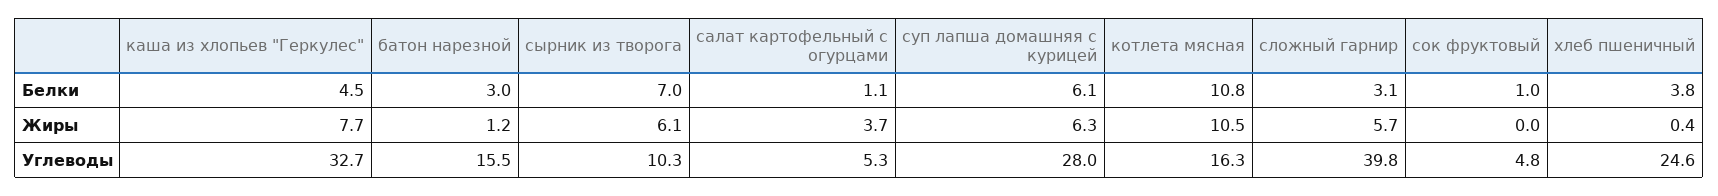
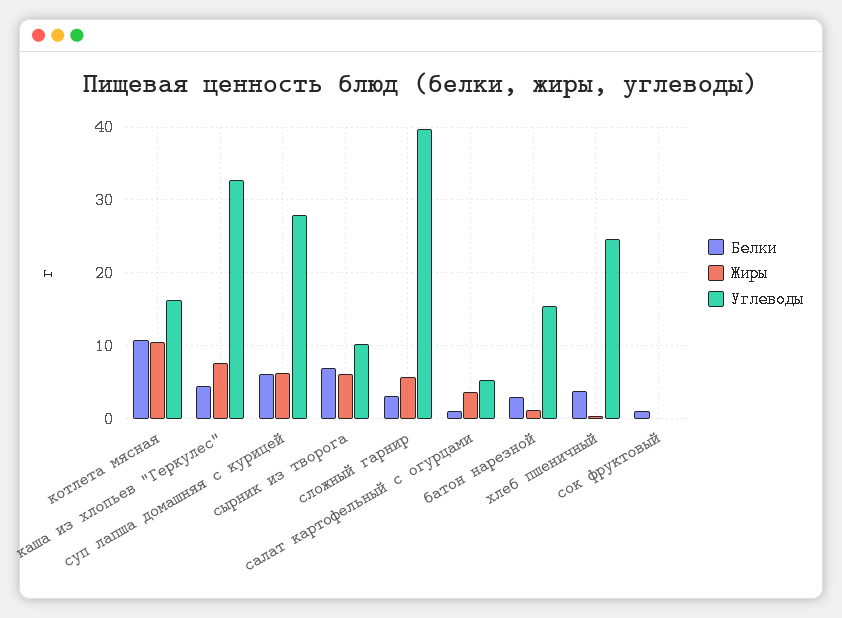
  {
    "Белки": {
      "каша из хлопьев \"Геркулес\"": 4.5,
      "батон нарезной": 3,
      "сырник из творога": 7,
      "салат картофельный с огурцами": 1.1,
      "суп лапша домашняя с курицей": 6.1,
      "котлета мясная": 10.8,
      "сложный гарнир": 3.1,
      "сок фруктовый": 1,
      "хлеб пшеничный": 3.8
    },
    "Жиры": {
      "каша из хлопьев \"Геркулес\"": 7.7,
      "батон нарезной": 1.2,
      "сырник из творога": 6.1,
      "салат картофельный с огурцами": 3.7,
      "суп лапша домашняя с курицей": 6.3,
      "котлета мясная": 10.5,
      "сложный гарнир": 5.7,
      "сок фруктовый": 0,
      "хлеб пшеничный": 0.4
    },
    "Углеводы": {
      "каша из хлопьев \"Геркулес\"": 32.7,
      "батон нарезной": 15.5,
      "сырник из творога": 10.3,
      "салат картофельный с огурцами": 5.3,
      "суп лапша домашняя с курицей": 28,
      "котлета мясная": 16.3,
      "сложный гарнир": 39.8,
-     "сок фруктовый": 4.8,
+     "сок фруктовый": 0,
      "хлеб пшеничный": 24.6
    }
  }

